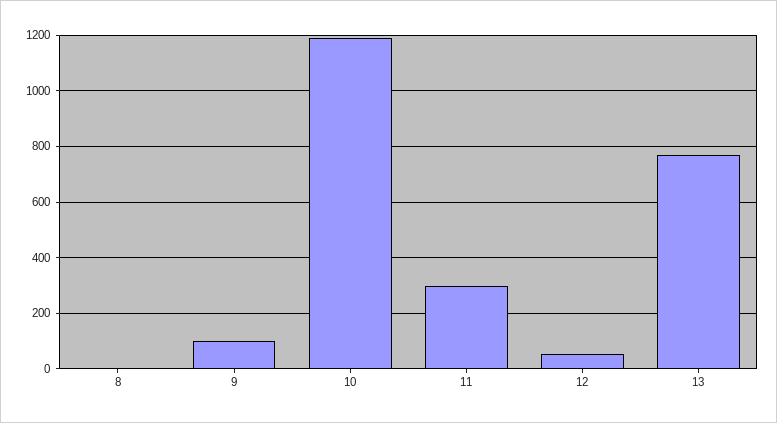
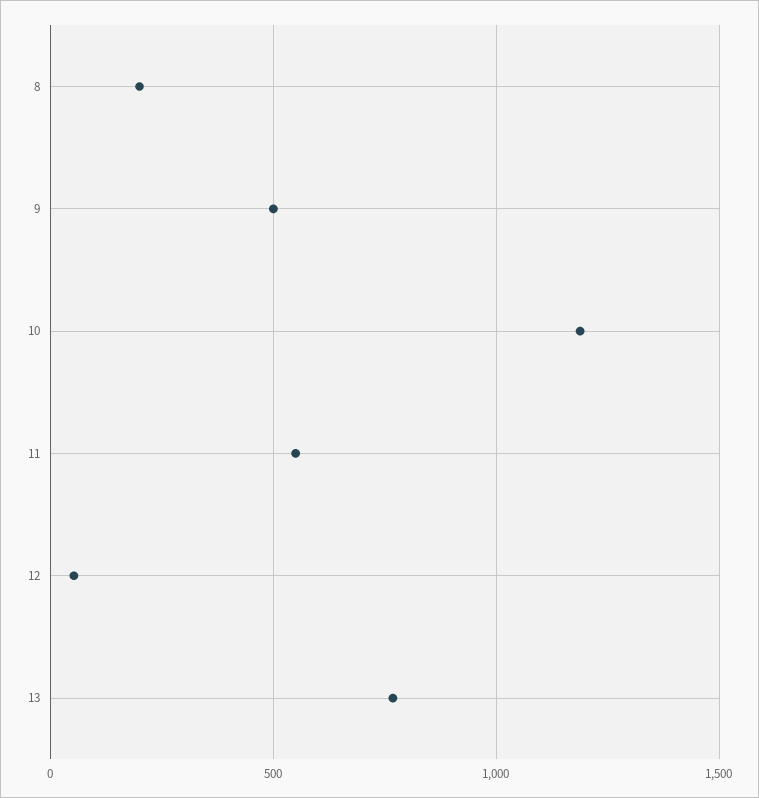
  {
-   "8": 0,
+   "8": 200,
-   "9": 100,
+   "9": 500,
    "10": 1200,
-   "11": 300,
+   "11": 550,
    "12": 50,
    "13": 775
  }

